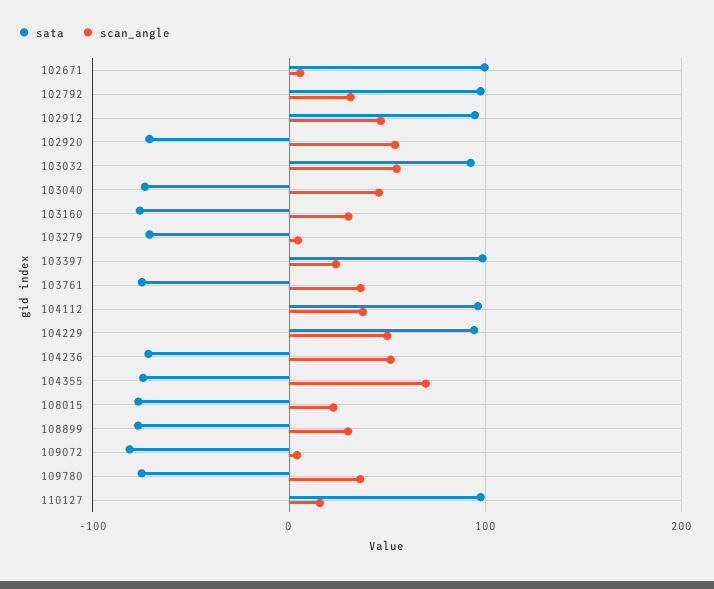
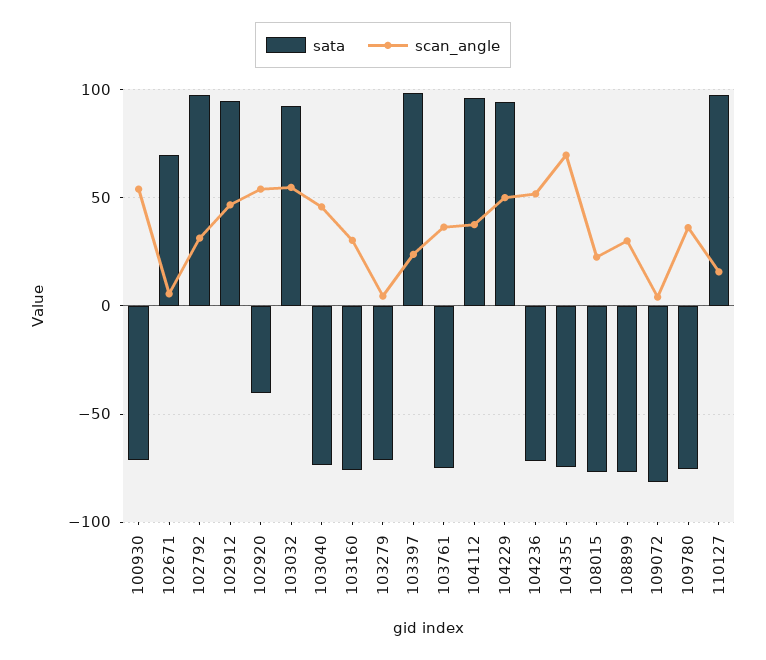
  {
    "sata": {
-     "102671": 100,
+     "102671": 70,
      "102792": 100,
      "102912": 95,
-     "102920": -70,
+     "102920": -40,
      "103032": 90,
      "103040": -75,
      "103160": -75,
      "103279": -70,
      "103397": 100,
      "103761": -75,
      "104112": 95,
      "104229": 95,
      "104236": -70,
      "104355": -75,
      "108015": -75,
      "108899": -75,
      "109072": -80,
      "109780": -75,
-     "110127": 95
+     "110127": 95,
+     "100930": -70
    },
    "scan_angle": {
      "102671": 5,
      "102792": 30,
      "102912": 45,
      "102920": 55,
      "103032": 55,
      "103040": 45,
      "103160": 30,
      "103279": 5,
      "103397": 25,
      "103761": 35,
      "104112": 35,
      "104229": 50,
      "104236": 50,
      "104355": 70,
      "108015": 20,
      "108899": 30,
      "109072": 5,
      "109780": 35,
-     "110127": 15
+     "110127": 15,
+     "100930": 55
    }
  }

